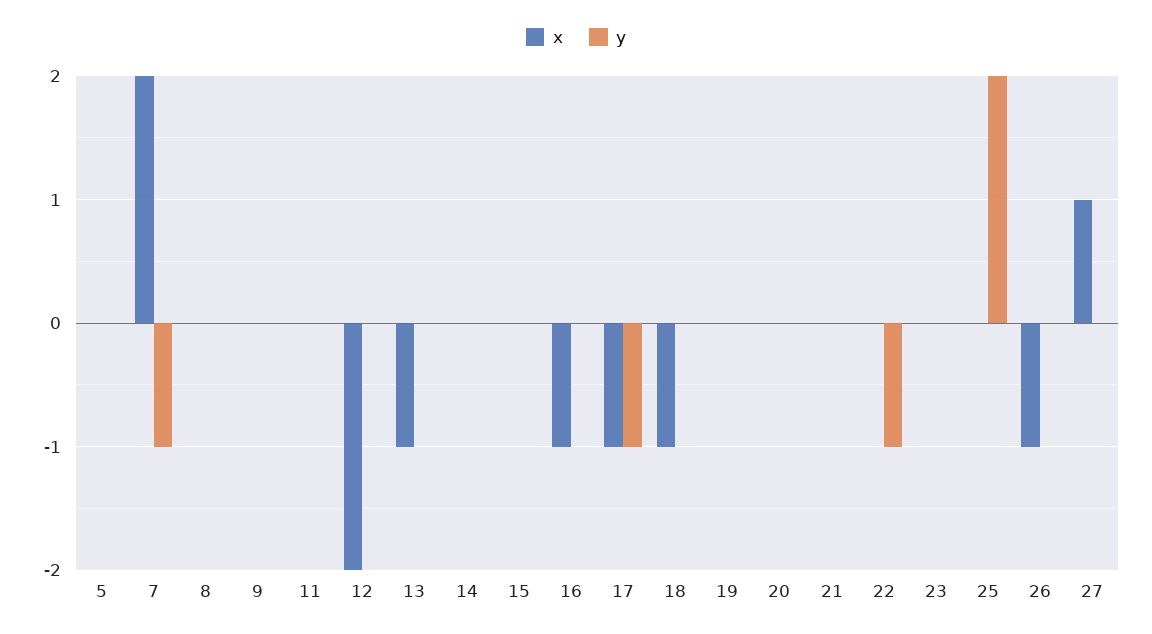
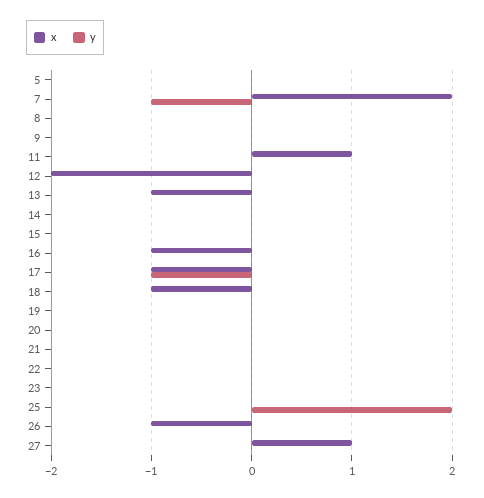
  {
    "x": {
      "5": 0,
      "7": 2,
      "8": 0,
      "9": 0,
-     "11": 0,
+     "11": 1,
      "12": -2,
      "13": -1,
      "14": 0,
      "15": 0,
      "16": -1,
      "17": -1,
      "18": -1,
      "19": 0,
      "20": 0,
      "21": 0,
      "22": 0,
      "23": 0,
      "25": 0,
      "26": -1,
      "27": 1
    },
    "y": {
      "5": 0,
      "7": -1,
      "8": 0,
      "9": 0,
      "11": 0,
      "12": 0,
      "13": 0,
      "14": 0,
      "15": 0,
      "16": 0,
      "17": -1,
      "18": 0,
      "19": 0,
      "20": 0,
      "21": 0,
-     "22": -1,
+     "22": 0,
      "23": 0,
      "25": 2,
      "26": 0,
      "27": 0
    }
  }

